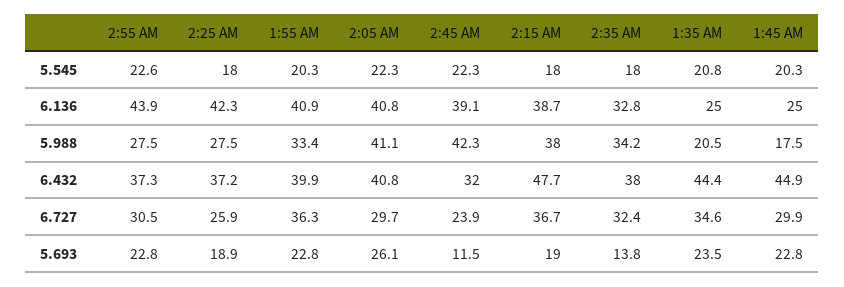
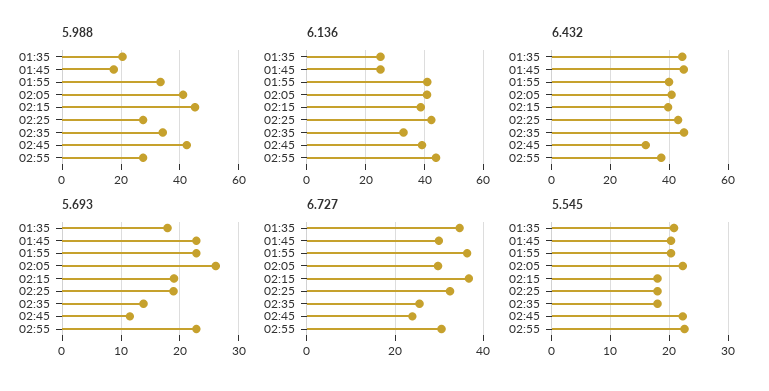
  {
    "5.545": {
      "2:55 AM": 22.6,
      "2:25 AM": 18,
      "1:55 AM": 20.3,
      "2:05 AM": 22.3,
      "2:45 AM": 22.3,
      "2:15 AM": 18,
      "2:35 AM": 18,
      "1:35 AM": 20.8,
      "1:45 AM": 20.3
    },
    "6.136": {
      "2:55 AM": 43.9,
      "2:25 AM": 42.3,
      "1:55 AM": 40.9,
      "2:05 AM": 40.8,
      "2:45 AM": 39.1,
      "2:15 AM": 38.7,
      "2:35 AM": 32.8,
      "1:35 AM": 25,
      "1:45 AM": 25
    },
    "5.988": {
      "2:55 AM": 27.5,
      "2:25 AM": 27.5,
      "1:55 AM": 33.4,
      "2:05 AM": 41.1,
      "2:45 AM": 42.3,
-     "2:15 AM": 38,
+     "2:15 AM": 45,
      "2:35 AM": 34.2,
      "1:35 AM": 20.5,
      "1:45 AM": 17.5
    },
    "6.432": {
      "2:55 AM": 37.3,
-     "2:25 AM": 37.2,
+     "2:25 AM": 42.5,
      "1:55 AM": 39.9,
      "2:05 AM": 40.8,
      "2:45 AM": 32,
-     "2:15 AM": 47.7,
+     "2:15 AM": 40,
-     "2:35 AM": 38,
+     "2:35 AM": 45,
      "1:35 AM": 44.4,
      "1:45 AM": 44.9
    },
    "6.727": {
      "2:55 AM": 30.5,
-     "2:25 AM": 25.9,
+     "2:25 AM": 32,
      "1:55 AM": 36.3,
      "2:05 AM": 29.7,
      "2:45 AM": 23.9,
      "2:15 AM": 36.7,
-     "2:35 AM": 32.4,
+     "2:35 AM": 26,
      "1:35 AM": 34.6,
      "1:45 AM": 29.9
    },
    "5.693": {
      "2:55 AM": 22.8,
      "2:25 AM": 18.9,
      "1:55 AM": 22.8,
      "2:05 AM": 26.1,
      "2:45 AM": 11.5,
      "2:15 AM": 19,
      "2:35 AM": 13.8,
-     "1:35 AM": 23.5,
+     "1:35 AM": 18,
      "1:45 AM": 22.8
    }
  }

